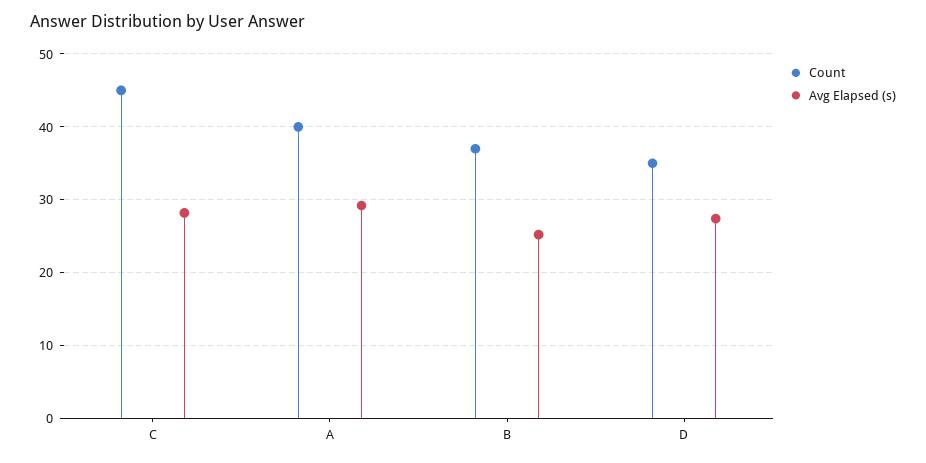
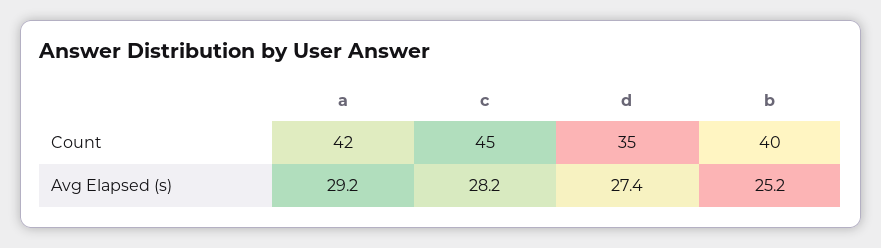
  {
    "Count": {
      "C": 45,
-     "A": 40,
+     "A": 42,
-     "B": 37,
+     "B": 40,
      "D": 35
    },
    "Avg Elapsed (s)": {
      "C": 28.2,
      "A": 29.2,
      "B": 25.2,
      "D": 27.4
    }
  }

